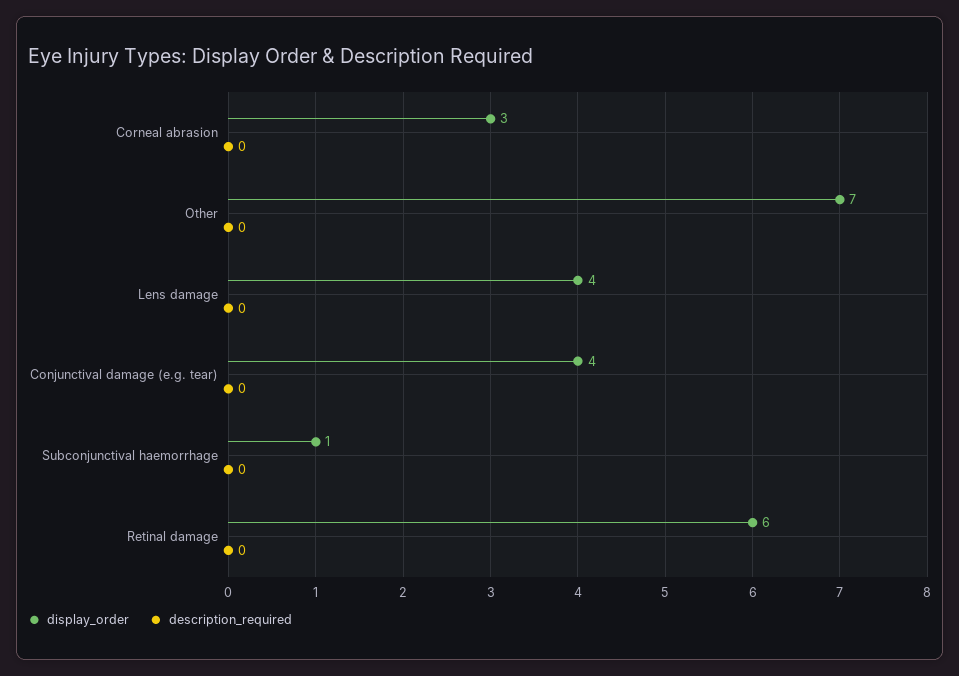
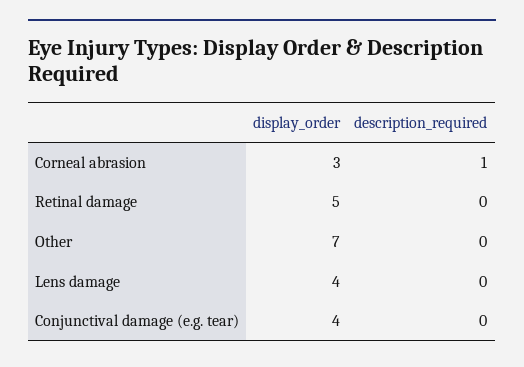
  {
    "display_order": {
      "Corneal abrasion": 3,
      "Other": 7,
      "Lens damage": 4,
      "Conjunctival damage (e.g. tear)": 4,
-     "Subconjunctival haemorrhage": 1,
-     "Retinal damage": 6
+     "Retinal damage": 5
    },
    "description_required": {
-     "Corneal abrasion": 0,
+     "Corneal abrasion": 1,
      "Other": 0,
      "Lens damage": 0,
      "Conjunctival damage (e.g. tear)": 0,
-     "Subconjunctival haemorrhage": 0,
      "Retinal damage": 0
    }
  }

